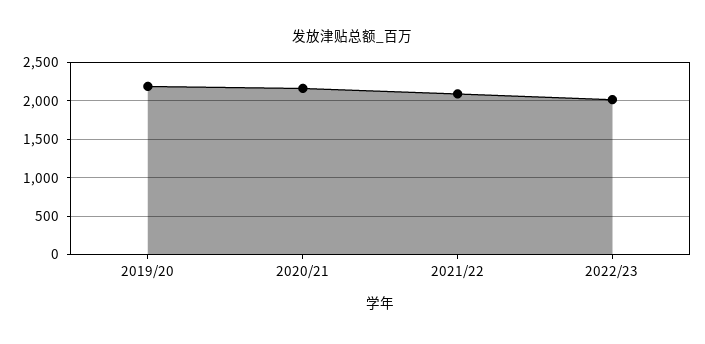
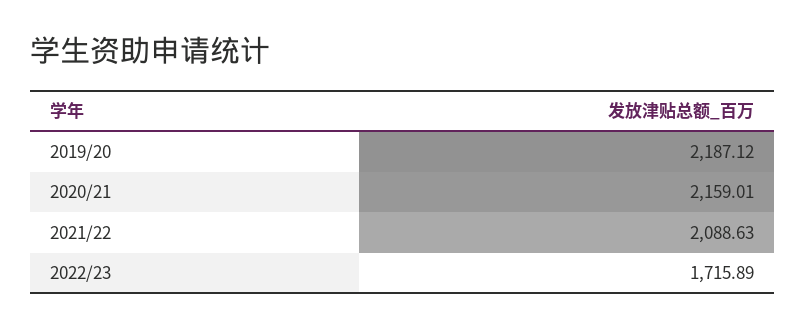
  {
    "2019/20": 2187.12,
    "2020/21": 2159.01,
    "2021/22": 2088.63,
-   "2022/23": 2000
+   "2022/23": 1715.89
  }

